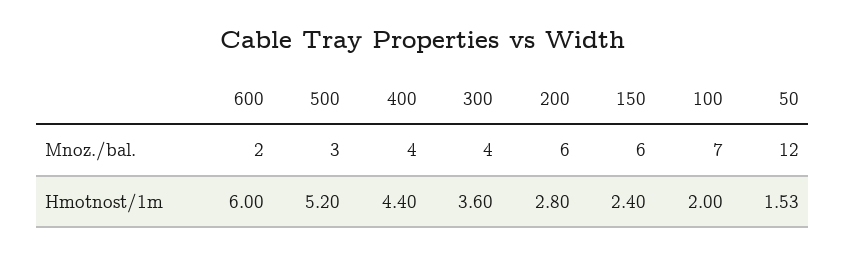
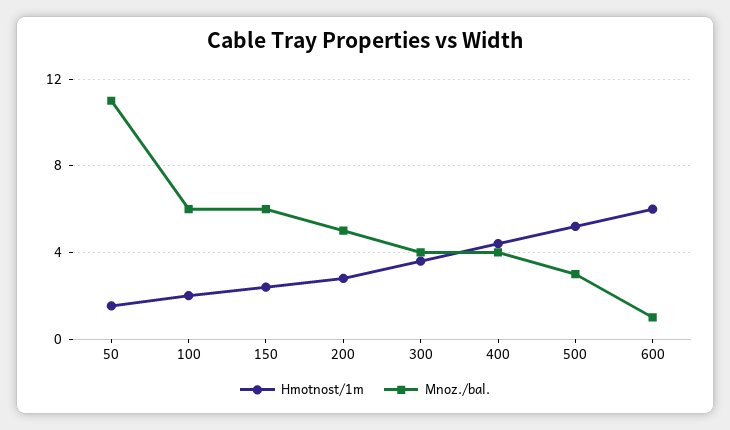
  {
    "Mnoz./bal.": {
-     "600": 2,
+     "600": 1,
      "500": 3,
      "400": 4,
      "300": 4,
-     "200": 6,
+     "200": 5,
      "150": 6,
-     "100": 7,
+     "100": 6,
-     "50": 12
+     "50": 11
    },
    "Hmotnost/1m": {
      "600": 6,
      "500": 5.2,
      "400": 4.4,
      "300": 3.6,
      "200": 2.8,
      "150": 2.4,
      "100": 2,
      "50": 1.53
    }
  }

